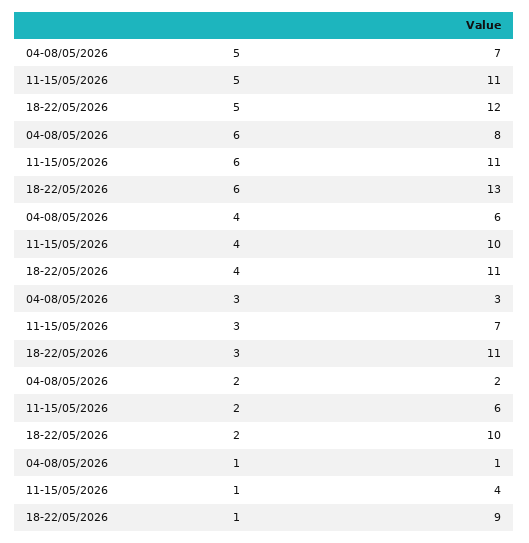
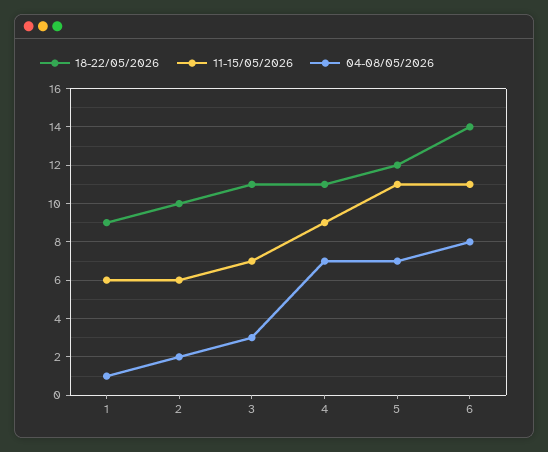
  {
    "04-08/05/2026": {
      "5": 7,
      "6": 8,
-     "4": 6,
+     "4": 7,
      "3": 3,
      "2": 2,
      "1": 1
    },
    "11-15/05/2026": {
      "5": 11,
      "6": 11,
-     "4": 10,
+     "4": 9,
      "3": 7,
      "2": 6,
-     "1": 4
+     "1": 6
    },
    "18-22/05/2026": {
      "5": 12,
-     "6": 13,
+     "6": 14,
      "4": 11,
      "3": 11,
      "2": 10,
      "1": 9
    }
  }

